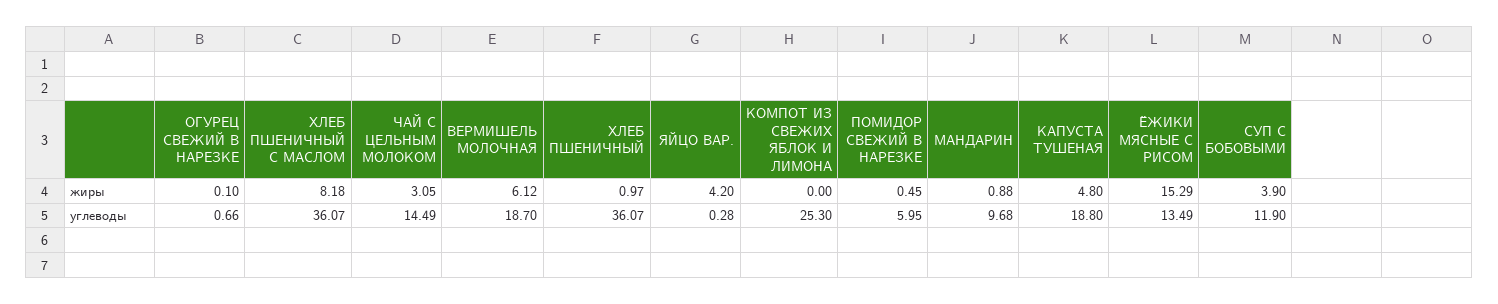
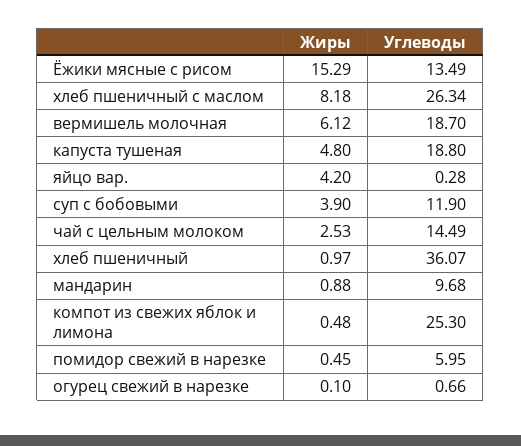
  {
    "ОГУРЕЦ СВЕЖИЙ В НАРЕЗКЕ": {
      "жиры": 0.1,
      "углеводы": 0.66
    },
    "ХЛЕБ ПШЕНИЧНЫЙ С МАСЛОМ": {
      "жиры": 8.18,
-     "углеводы": 36.07
+     "углеводы": 26.34
    },
    "ЧАЙ С ЦЕЛЬНЫМ МОЛОКОМ": {
-     "жиры": 3.05,
+     "жиры": 2.53,
      "углеводы": 14.49
    },
    "ВЕРМИШЕЛЬ МОЛОЧНАЯ": {
      "жиры": 6.12,
      "углеводы": 18.7
    },
    "ХЛЕБ ПШЕНИЧНЫЙ": {
      "жиры": 0.97,
      "углеводы": 36.07
    },
    "ЯЙЦО ВАР.": {
      "жиры": 4.2,
      "углеводы": 0.28
    },
    "КОМПОТ ИЗ СВЕЖИХ ЯБЛОК И ЛИМОНА": {
-     "жиры": 0,
+     "жиры": 0.48,
      "углеводы": 25.3
    },
    "ПОМИДОР СВЕЖИЙ В НАРЕЗКЕ": {
      "жиры": 0.45,
      "углеводы": 5.95
    },
    "МАНДАРИН": {
      "жиры": 0.88,
      "углеводы": 9.68
    },
    "КАПУСТА ТУШЕНАЯ": {
      "жиры": 4.8,
      "углеводы": 18.8
    },
    "ЁЖИКИ МЯСНЫЕ С РИСОМ": {
      "жиры": 15.29,
      "углеводы": 13.49
    },
    "СУП С БОБОВЫМИ": {
      "жиры": 3.9,
      "углеводы": 11.9
    }
  }

